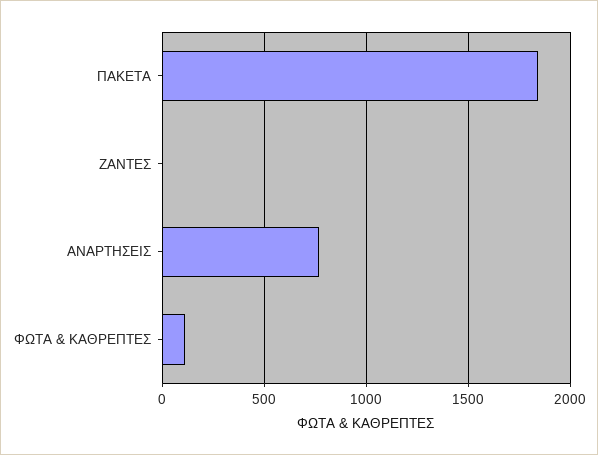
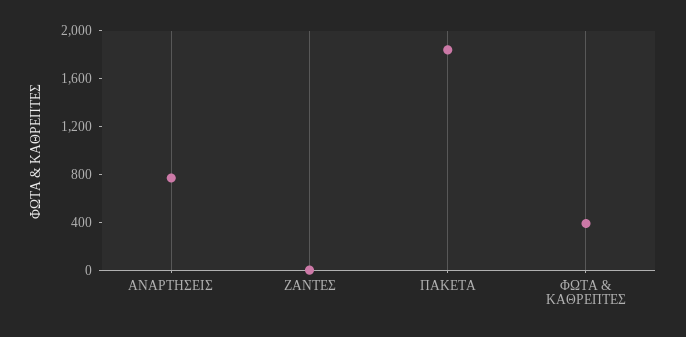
  {
    "ΠΑΚΕΤΑ": 1850,
    "ΖΑΝΤΕΣ": 0,
    "ΑΝΑΡΤΗΣΕΙΣ": 750,
-   "ΦΩΤΑ & ΚΑΘΡΕΠΤΕΣ": 100
+   "ΦΩΤΑ & ΚΑΘΡΕΠΤΕΣ": 400
  }

